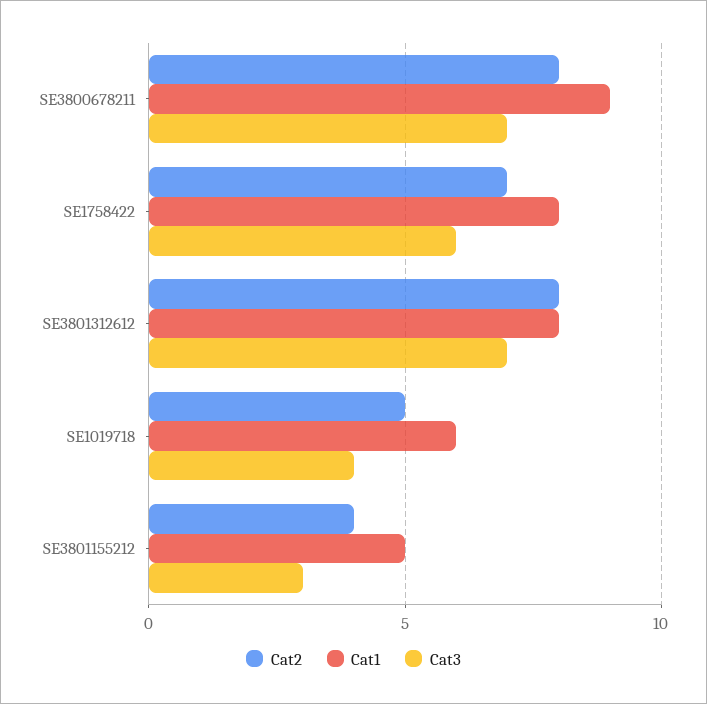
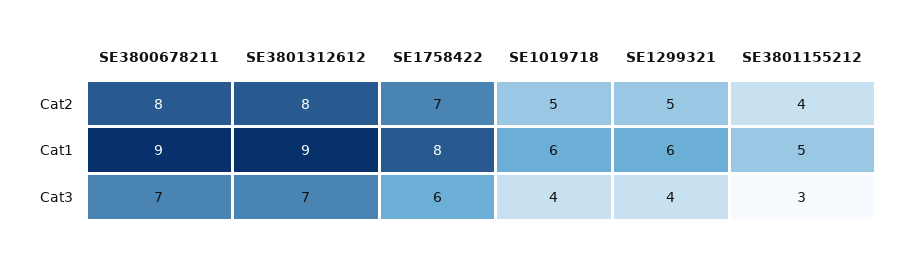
  {
    "Cat2": {
      "SE3800678211": 8,
      "SE1758422": 7,
      "SE3801312612": 8,
      "SE1019718": 5,
-     "SE3801155212": 4
+     "SE3801155212": 4,
+     "SE1299321": 5
    },
    "Cat1": {
      "SE3800678211": 9,
      "SE1758422": 8,
-     "SE3801312612": 8,
+     "SE3801312612": 9,
      "SE1019718": 6,
-     "SE3801155212": 5
+     "SE3801155212": 5,
+     "SE1299321": 6
    },
    "Cat3": {
      "SE3800678211": 7,
      "SE1758422": 6,
      "SE3801312612": 7,
      "SE1019718": 4,
-     "SE3801155212": 3
+     "SE3801155212": 3,
+     "SE1299321": 4
    }
  }

